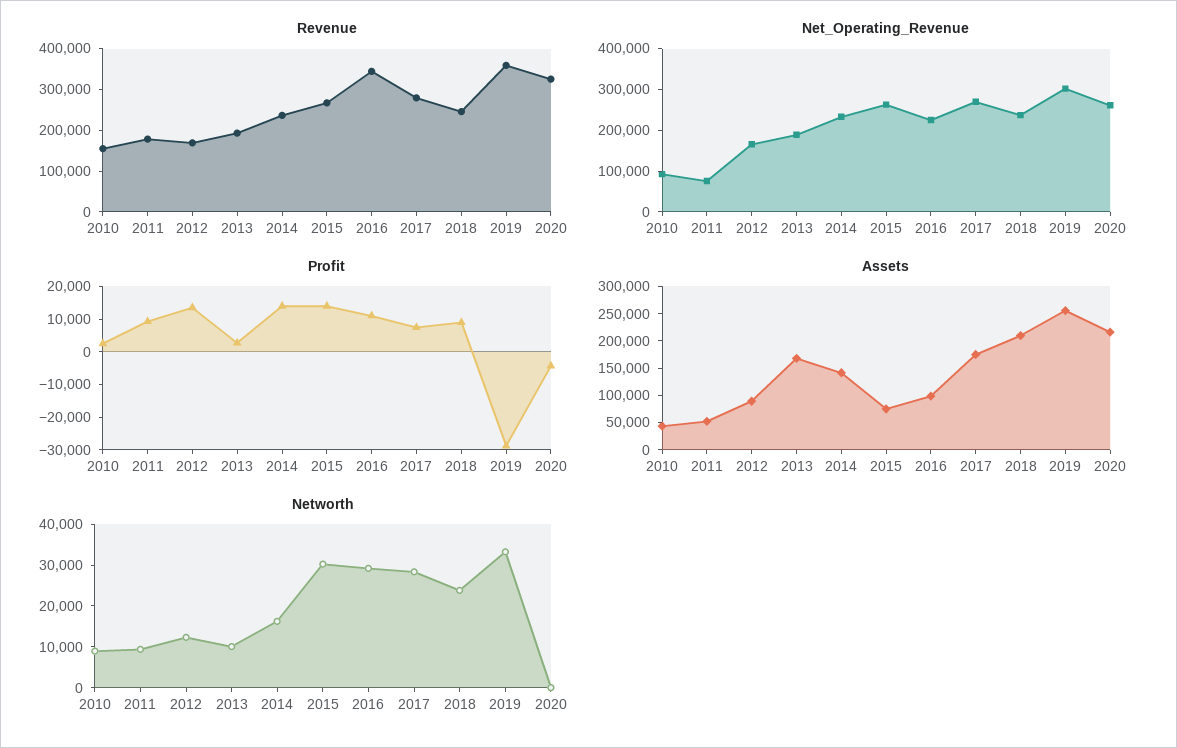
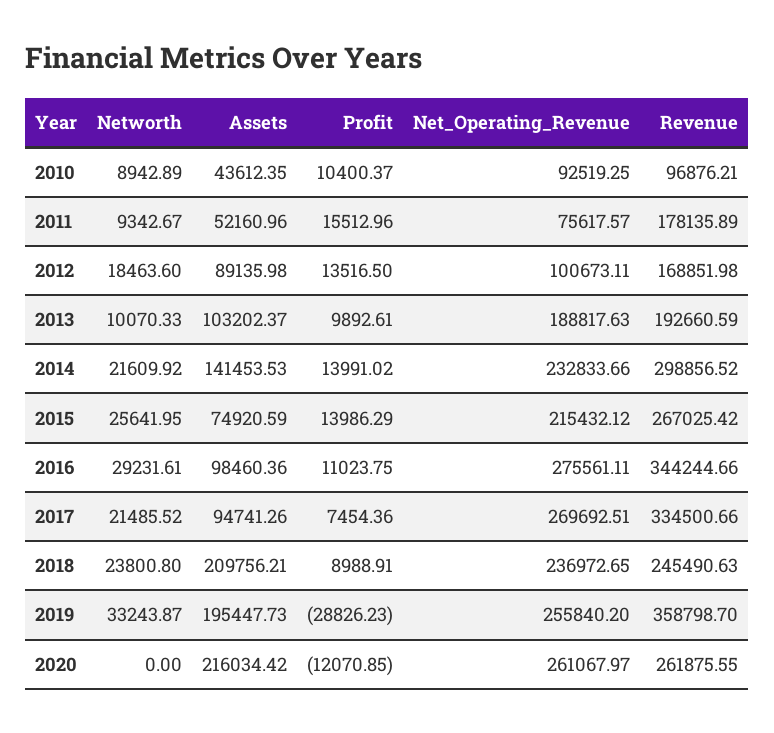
  {
    "Revenue": {
-     "2010": 160000,
+     "2010": 96876.21,
      "2011": 178135.89,
      "2012": 168851.98,
      "2013": 192660.59,
-     "2014": 240000,
+     "2014": 298856.52,
      "2015": 267025.42,
      "2016": 344244.66,
-     "2017": 280000,
+     "2017": 334500.66,
      "2018": 245490.63,
      "2019": 358798.7,
-     "2020": 320000
+     "2020": 261875.55
    },
    "Net_Operating_Revenue": {
      "2010": 92519.25,
      "2011": 75617.57,
-     "2012": 160000,
+     "2012": 100673.11,
      "2013": 188817.63,
      "2014": 232833.66,
-     "2015": 260000,
+     "2015": 215432.12,
-     "2016": 220000,
+     "2016": 275561.11,
      "2017": 269692.51,
      "2018": 236972.65,
-     "2019": 300000,
+     "2019": 255840.2,
      "2020": 261067.97
    },
    "Profit": {
-     "2010": 2500,
+     "2010": 10400.37,
-     "2011": 10000,
+     "2011": 15512.96,
      "2012": 13516.5,
-     "2013": 2500,
+     "2013": 9892.61,
      "2014": 13991.02,
      "2015": 13986.29,
      "2016": 11023.75,
      "2017": 7454.36,
      "2018": 8988.91,
      "2019": -28826.23,
-     "2020": -5000
+     "2020": -12070.85
    },
    "Assets": {
      "2010": 43612.35,
      "2011": 52160.96,
      "2012": 89135.98,
-     "2013": 175000,
+     "2013": 103202.37,
      "2014": 141453.53,
      "2015": 74920.59,
      "2016": 98460.36,
-     "2017": 175000,
+     "2017": 94741.26,
      "2018": 209756.21,
-     "2019": 250000,
+     "2019": 195447.73,
      "2020": 216034.42
    },
    "Networth": {
      "2010": 8942.89,
      "2011": 9342.67,
-     "2012": 12000,
+     "2012": 18463.6,
      "2013": 10070.33,
-     "2014": 16000,
+     "2014": 21609.92,
-     "2015": 30000,
+     "2015": 25641.95,
      "2016": 29231.61,
-     "2017": 28000,
+     "2017": 21485.52,
      "2018": 23800.8,
      "2019": 33243.87,
      "2020": 0
    }
  }

